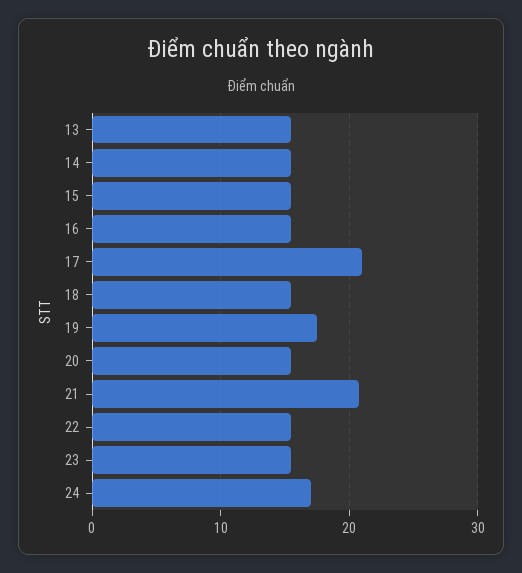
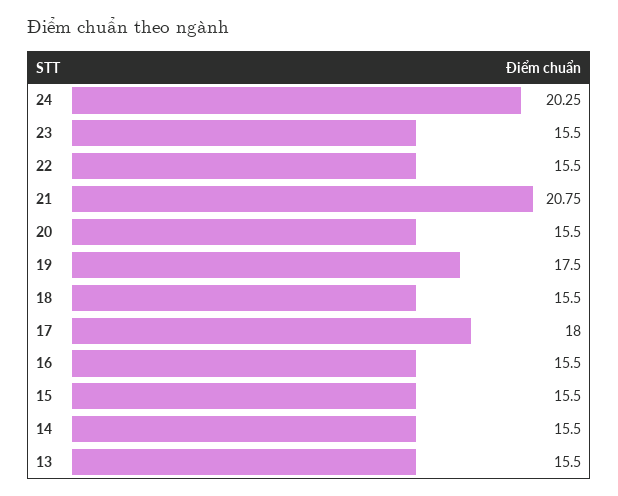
  {
    "13": 15.5,
    "14": 15.5,
    "15": 15.5,
    "16": 15.5,
-   "17": 21,
+   "17": 18,
    "18": 15.5,
    "19": 17.5,
    "20": 15.5,
    "21": 20.75,
    "22": 15.5,
    "23": 15.5,
-   "24": 17
+   "24": 20.25
  }

